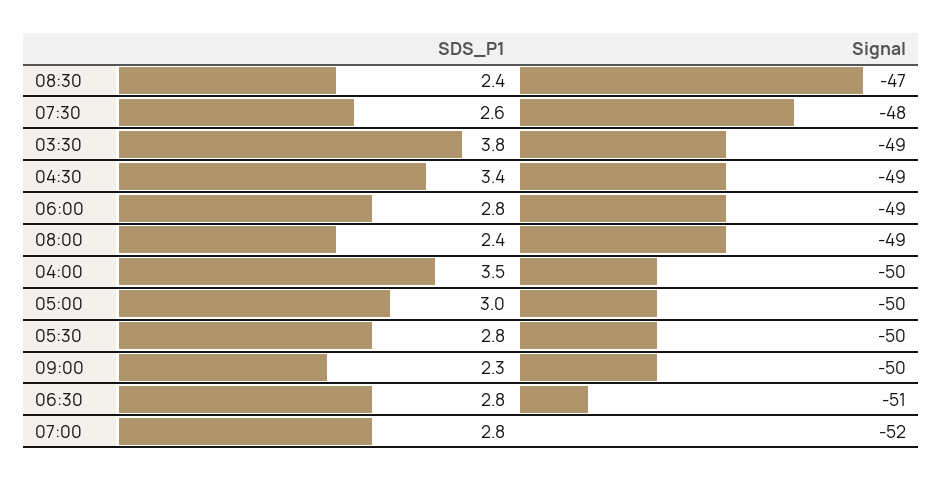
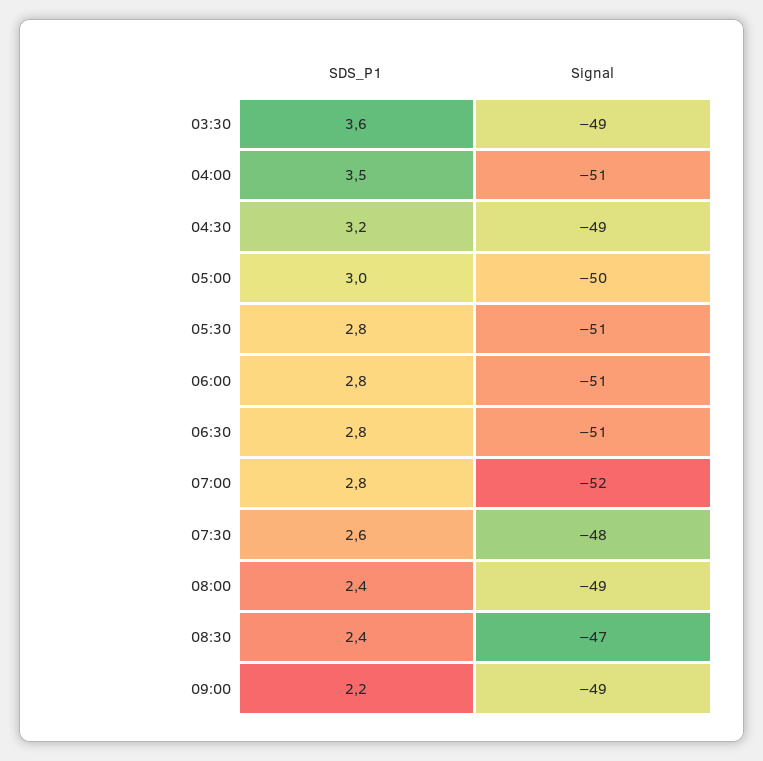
  {
    "SDS_P1": {
      "08:30": 2.4,
      "07:30": 2.6,
-     "03:30": 3.8,
+     "03:30": 3.6,
-     "04:30": 3.4,
+     "04:30": 3.2,
      "06:00": 2.8,
      "08:00": 2.4,
      "04:00": 3.5,
      "05:00": 3,
      "05:30": 2.8,
-     "09:00": 2.3,
+     "09:00": 2.2,
      "06:30": 2.8,
      "07:00": 2.8
    },
    "Signal": {
      "08:30": -47,
      "07:30": -48,
      "03:30": -49,
      "04:30": -49,
-     "06:00": -49,
+     "06:00": -51,
      "08:00": -49,
-     "04:00": -50,
+     "04:00": -51,
      "05:00": -50,
-     "05:30": -50,
+     "05:30": -51,
-     "09:00": -50,
+     "09:00": -49,
      "06:30": -51,
      "07:00": -52
    }
  }

